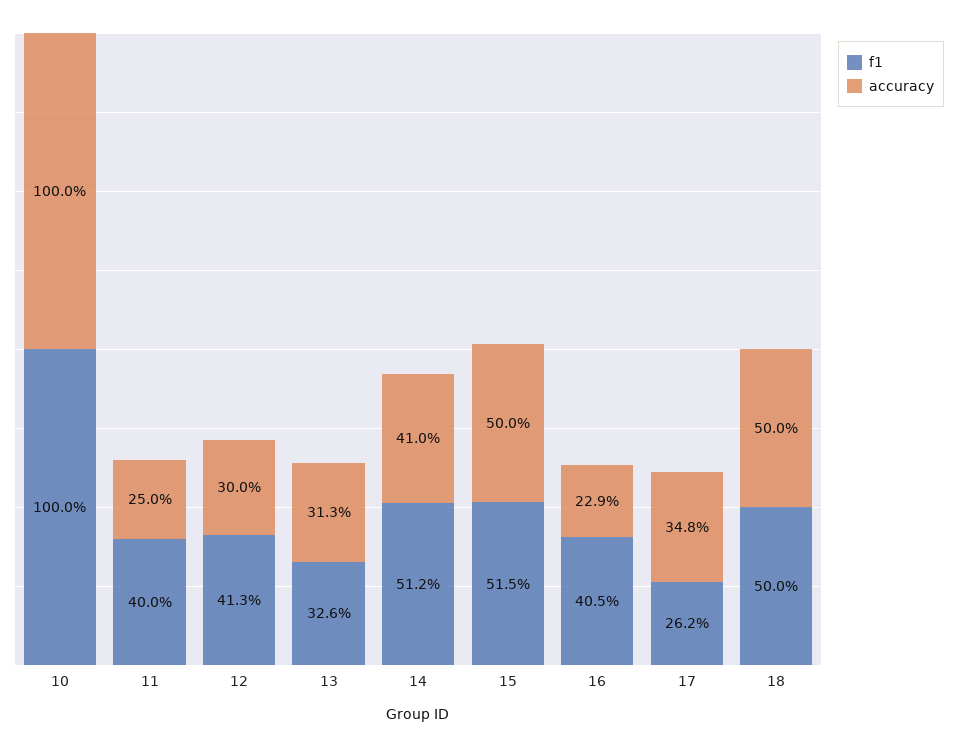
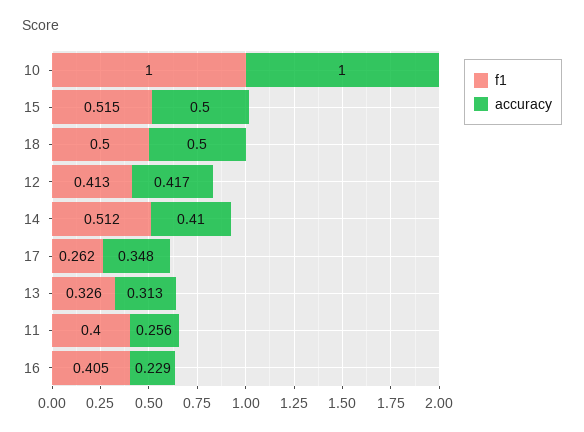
  {
    "f1": {
      "10": 1,
      "11": 0.4,
      "12": 0.413,
      "13": 0.326,
      "14": 0.512,
      "15": 0.515,
      "16": 0.405,
      "17": 0.262,
      "18": 0.5
    },
    "accuracy": {
      "10": 1,
-     "11": 0.25,
+     "11": 0.256,
-     "12": 0.3,
+     "12": 0.417,
      "13": 0.313,
      "14": 0.41,
      "15": 0.5,
      "16": 0.229,
      "17": 0.348,
      "18": 0.5
    }
  }

